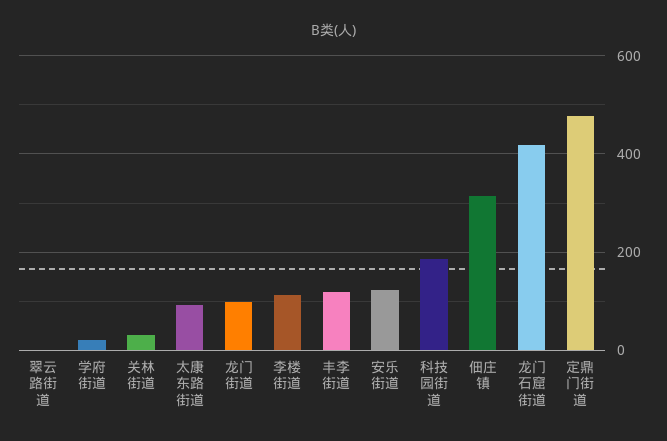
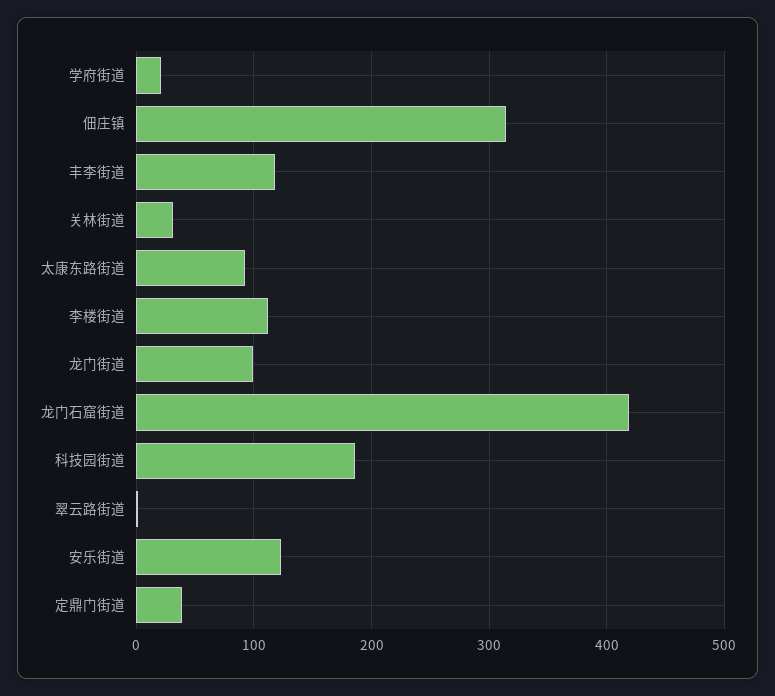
  {
    "翠云路街道": 0,
    "学府街道": 20,
    "关林街道": 30,
    "太康东路街道": 90,
    "龙门街道": 100,
    "李楼街道": 110,
    "丰李街道": 120,
    "安乐街道": 120,
    "科技园街道": 190,
    "佃庄镇": 310,
    "龙门石窟街道": 420,
-   "定鼎门街道": 480
+   "定鼎门街道": 40
  }

